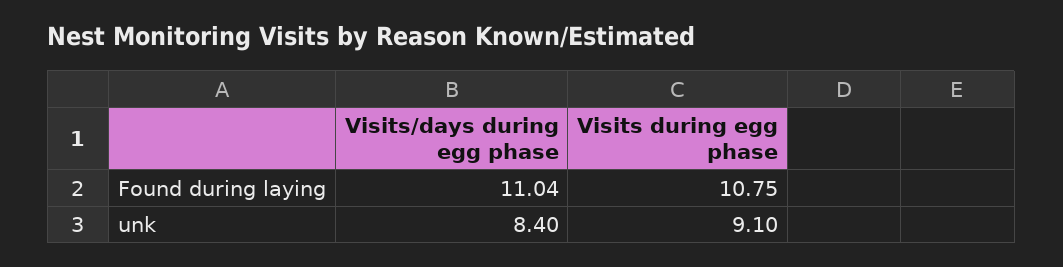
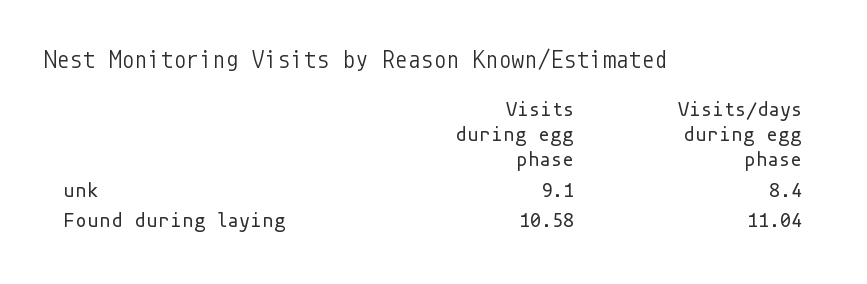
  {
    "Visits/days during egg phase": {
      "Found during laying": 11.04,
      "unk": 8.4
    },
    "Visits during egg phase": {
-     "Found during laying": 10.75,
+     "Found during laying": 10.58,
      "unk": 9.1
    }
  }

